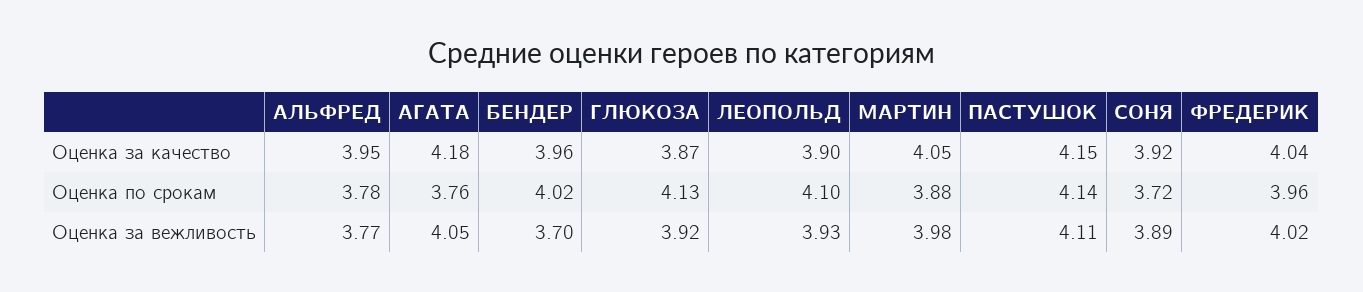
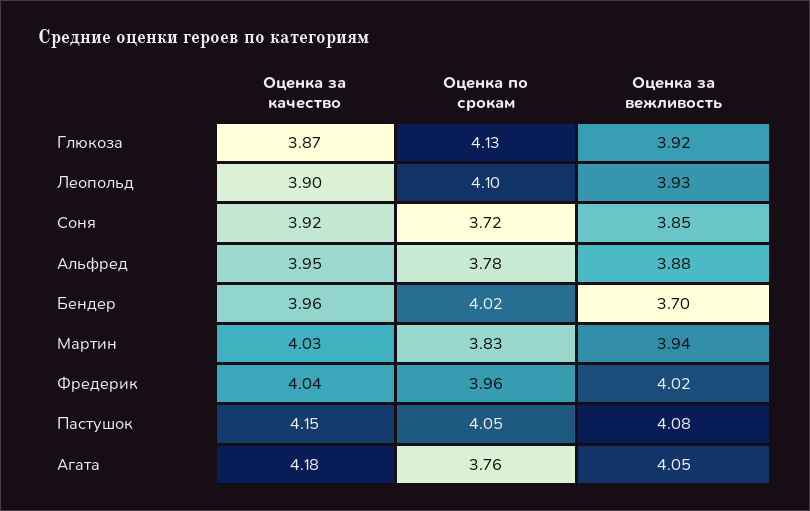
  {
    "АЛЬФРЕД": {
      "Оценка за качество": 3.95,
      "Оценка по срокам": 3.78,
-     "Оценка за вежливость": 3.77
+     "Оценка за вежливость": 3.88
    },
    "АГАТА": {
      "Оценка за качество": 4.18,
      "Оценка по срокам": 3.76,
      "Оценка за вежливость": 4.05
    },
    "БЕНДЕР": {
      "Оценка за качество": 3.96,
      "Оценка по срокам": 4.02,
      "Оценка за вежливость": 3.7
    },
    "ГЛЮКОЗА": {
      "Оценка за качество": 3.87,
      "Оценка по срокам": 4.13,
      "Оценка за вежливость": 3.92
    },
    "ЛЕОПОЛЬД": {
      "Оценка за качество": 3.9,
      "Оценка по срокам": 4.1,
      "Оценка за вежливость": 3.93
    },
    "МАРТИН": {
-     "Оценка за качество": 4.05,
+     "Оценка за качество": 4.03,
-     "Оценка по срокам": 3.88,
+     "Оценка по срокам": 3.83,
-     "Оценка за вежливость": 3.98
+     "Оценка за вежливость": 3.94
    },
    "ПАСТУШОК": {
      "Оценка за качество": 4.15,
-     "Оценка по срокам": 4.14,
+     "Оценка по срокам": 4.05,
-     "Оценка за вежливость": 4.11
+     "Оценка за вежливость": 4.08
    },
    "СОНЯ": {
      "Оценка за качество": 3.92,
      "Оценка по срокам": 3.72,
-     "Оценка за вежливость": 3.89
+     "Оценка за вежливость": 3.85
    },
    "ФРЕДЕРИК": {
      "Оценка за качество": 4.04,
      "Оценка по срокам": 3.96,
      "Оценка за вежливость": 4.02
    }
  }

